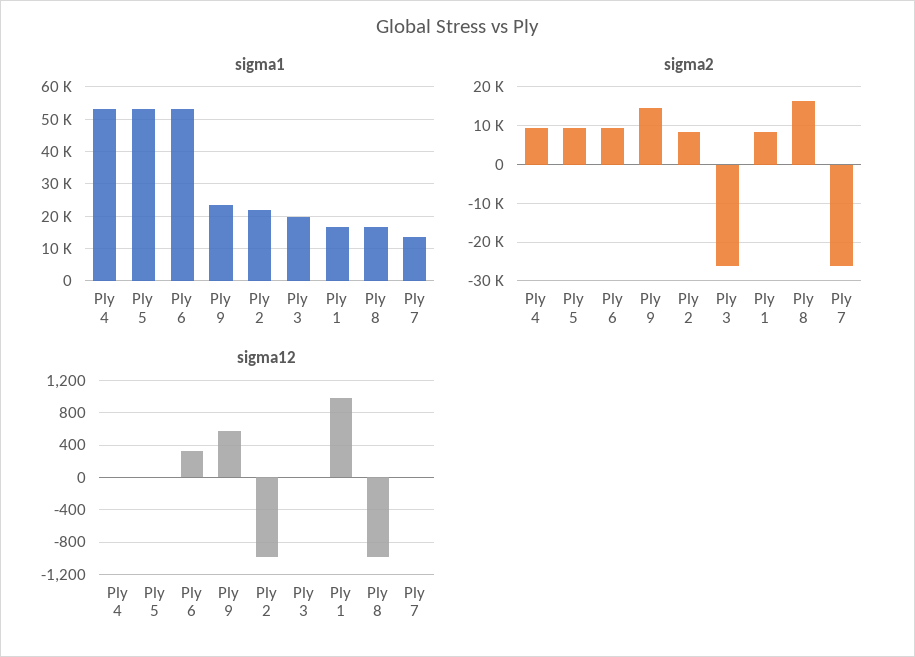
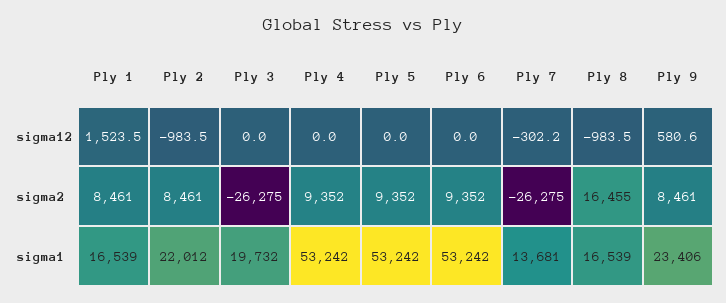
  {
    "sigma1": {
      "Ply 4": 53242,
      "Ply 5": 53242,
      "Ply 6": 53242,
      "Ply 9": 23406,
      "Ply 2": 22012,
      "Ply 3": 19732,
      "Ply 1": 16539,
      "Ply 8": 16539,
      "Ply 7": 13681
    },
    "sigma2": {
      "Ply 4": 9352,
      "Ply 5": 9352,
      "Ply 6": 9352,
-     "Ply 9": 14000,
+     "Ply 9": 8461,
      "Ply 2": 8461,
      "Ply 3": -26275,
      "Ply 1": 8461,
      "Ply 8": 16455,
      "Ply 7": -26275
    },
    "sigma12": {
      "Ply 4": 0,
      "Ply 5": 0,
-     "Ply 6": 300,
+     "Ply 6": 0,
      "Ply 9": 580.6,
      "Ply 2": -983.5,
      "Ply 3": 0,
-     "Ply 1": 1000,
+     "Ply 1": 1523.5,
      "Ply 8": -983.5,
-     "Ply 7": 0
+     "Ply 7": -302.2
    }
  }

